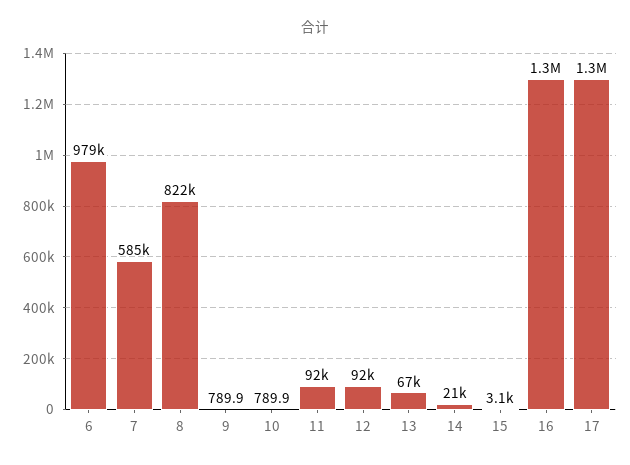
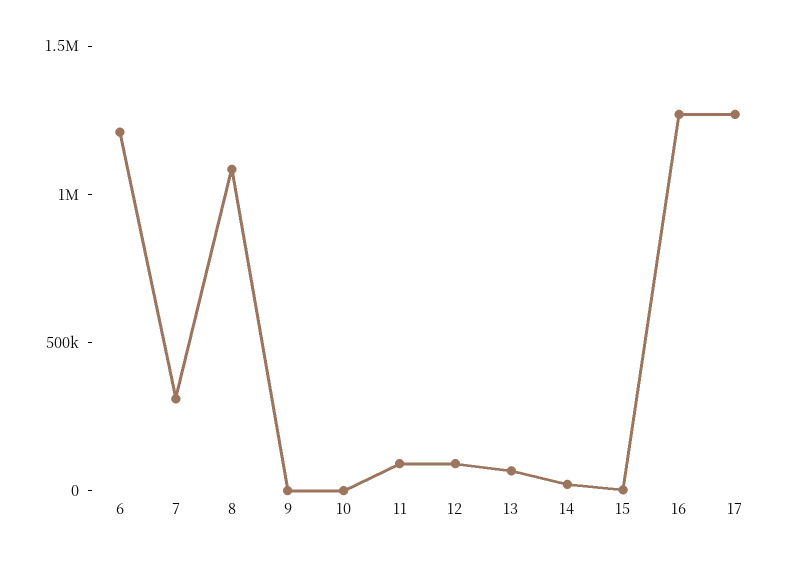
  {
-   "6": 979000,
+   "6": 1200000,
-   "7": 585000,
+   "7": 300000,
-   "8": 822000,
+   "8": 1100000,
    "9": 789.9,
    "10": 789.9,
    "11": 92000,
    "12": 92000,
    "13": 67000,
    "14": 21000,
    "15": 3100,
    "16": 1300000,
    "17": 1300000
  }

